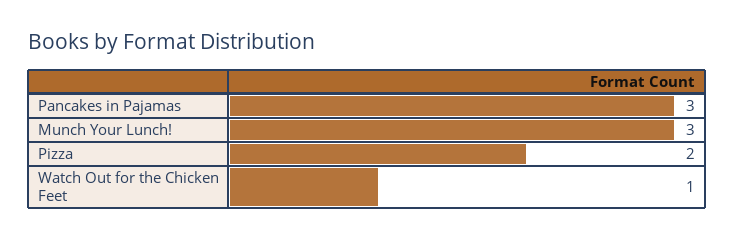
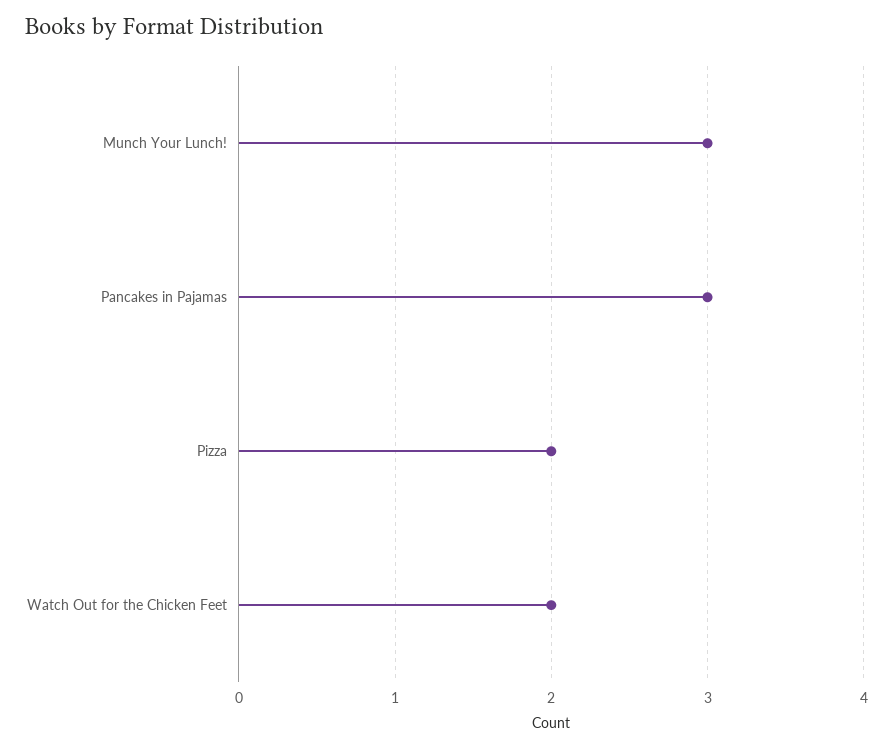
  {
    "Pancakes in Pajamas": 3,
    "Munch Your Lunch!": 3,
    "Pizza": 2,
-   "Watch Out for the Chicken Feet": 1
+   "Watch Out for the Chicken Feet": 2
  }

